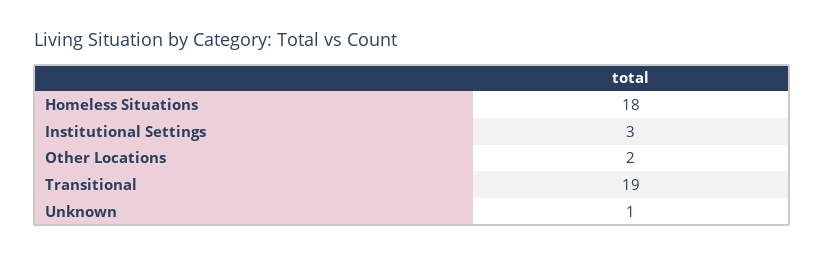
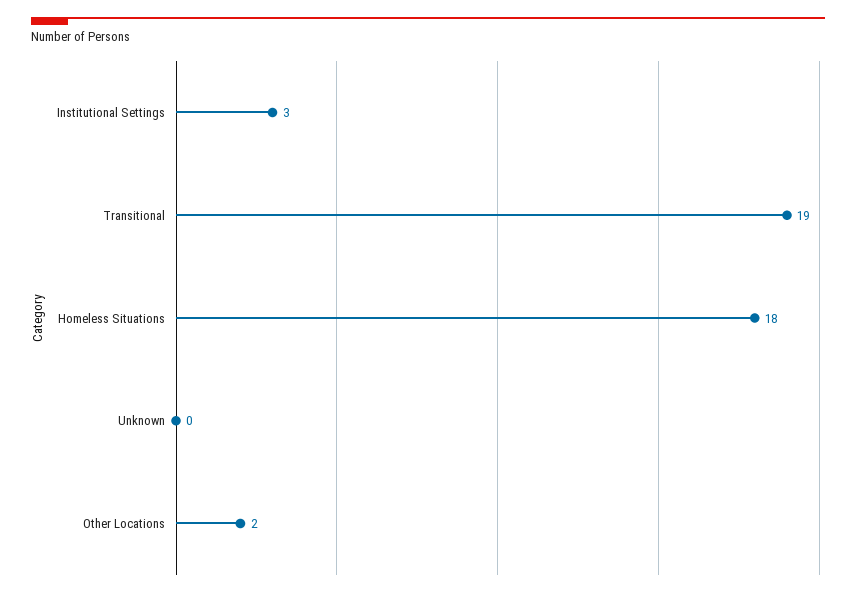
  {
    "Homeless Situations": 18,
    "Institutional Settings": 3,
    "Other Locations": 2,
    "Transitional": 19,
-   "Unknown": 1
+   "Unknown": 0
  }

